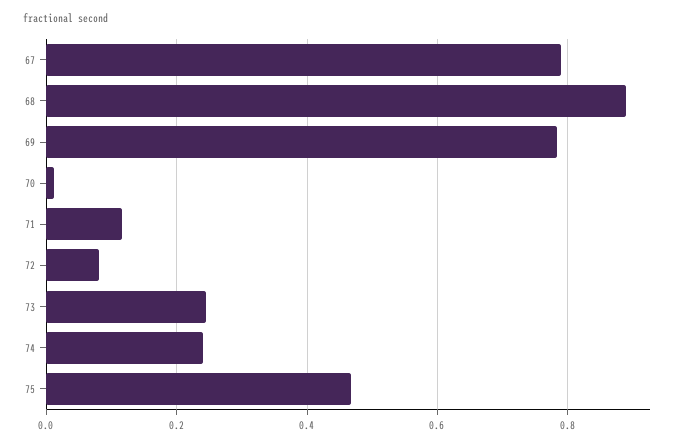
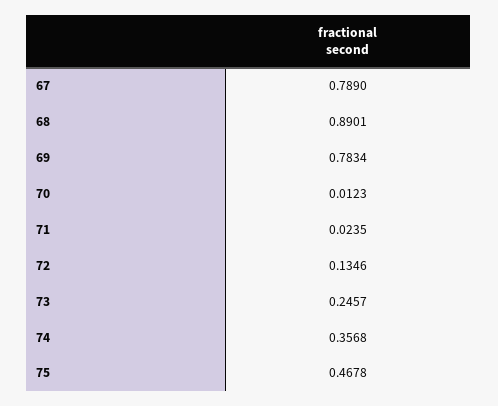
  {
    "67": 0.789,
    "68": 0.8901,
    "69": 0.7834,
    "70": 0.0123,
-   "71": 0.12,
+   "71": 0.0235,
-   "72": 0.08,
+   "72": 0.1346,
    "73": 0.2457,
-   "74": 0.24,
+   "74": 0.3568,
    "75": 0.4678
  }

